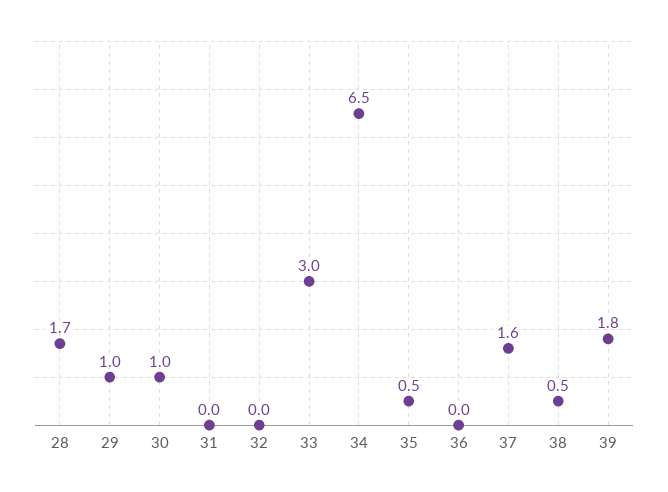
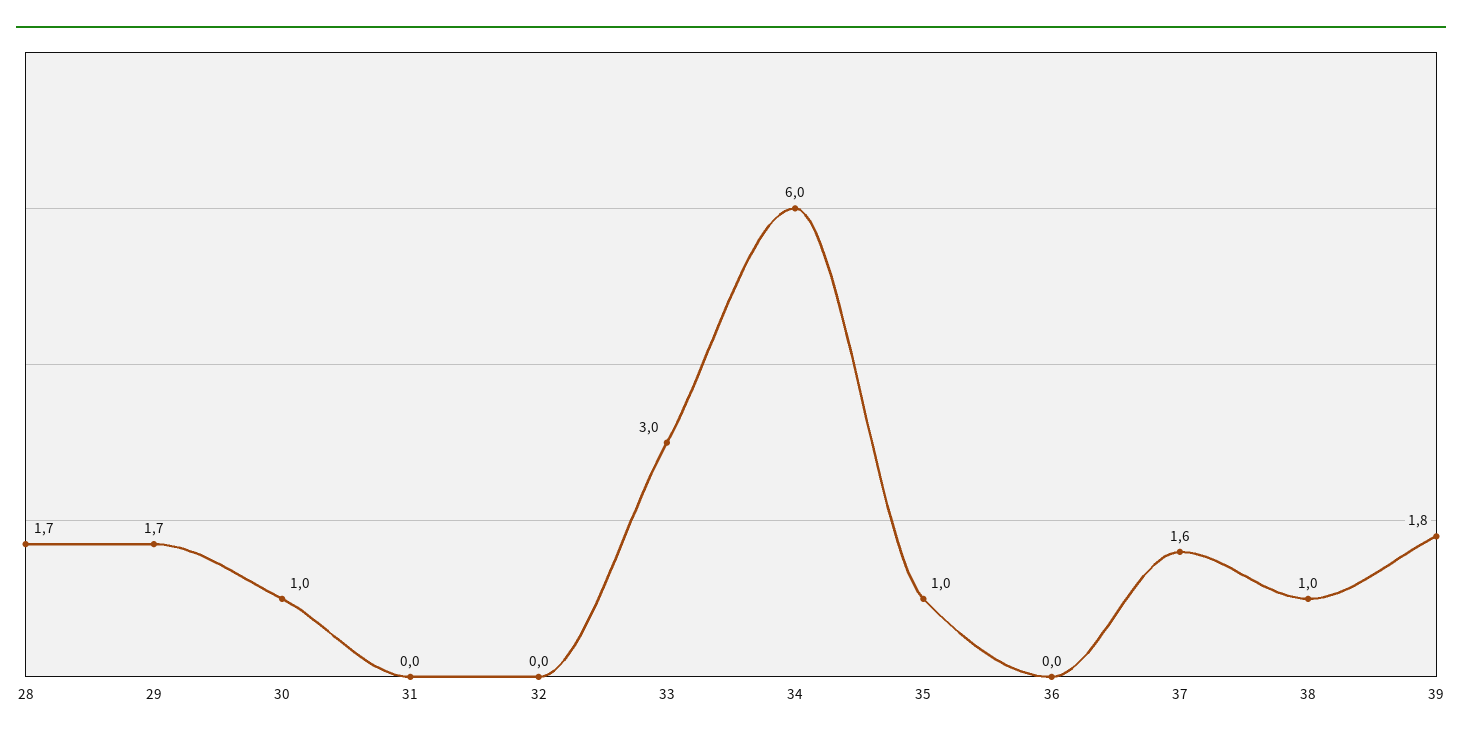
  {
    "28": 1.7,
-   "29": 1,
+   "29": 1.7,
    "30": 1,
    "31": 0,
    "32": 0,
    "33": 3,
-   "34": 6.5,
+   "34": 6,
-   "35": 0.5,
+   "35": 1,
    "36": 0,
    "37": 1.6,
-   "38": 0.5,
+   "38": 1,
    "39": 1.8
  }

